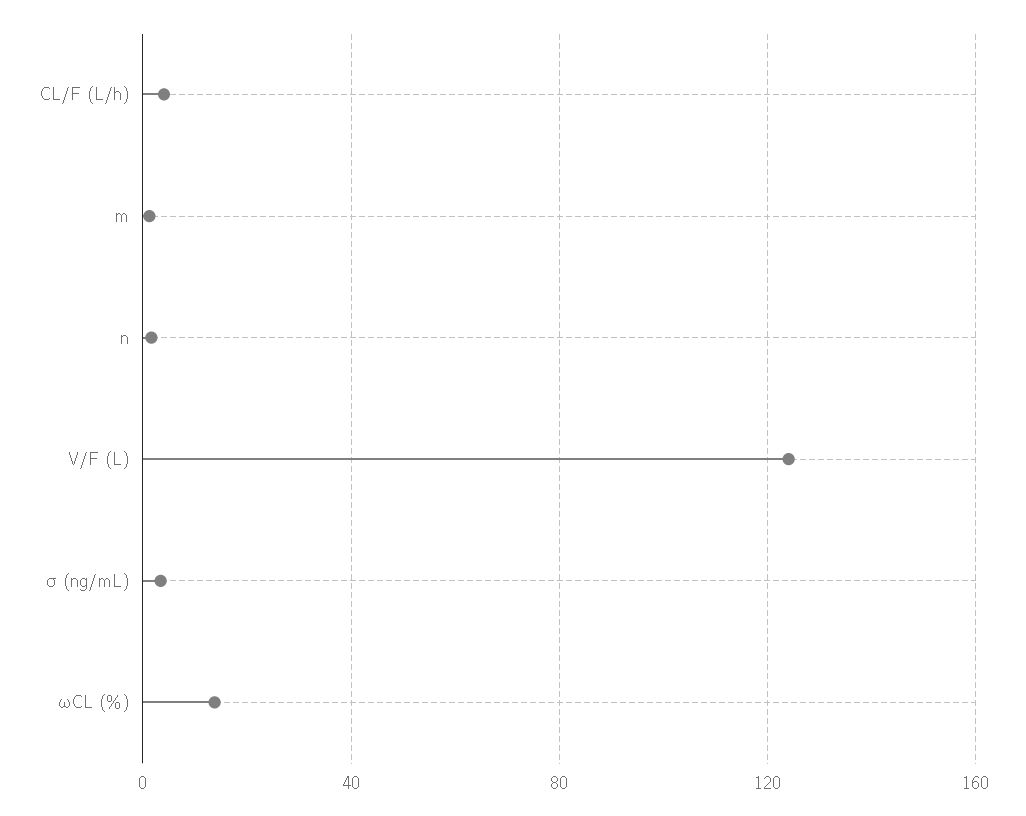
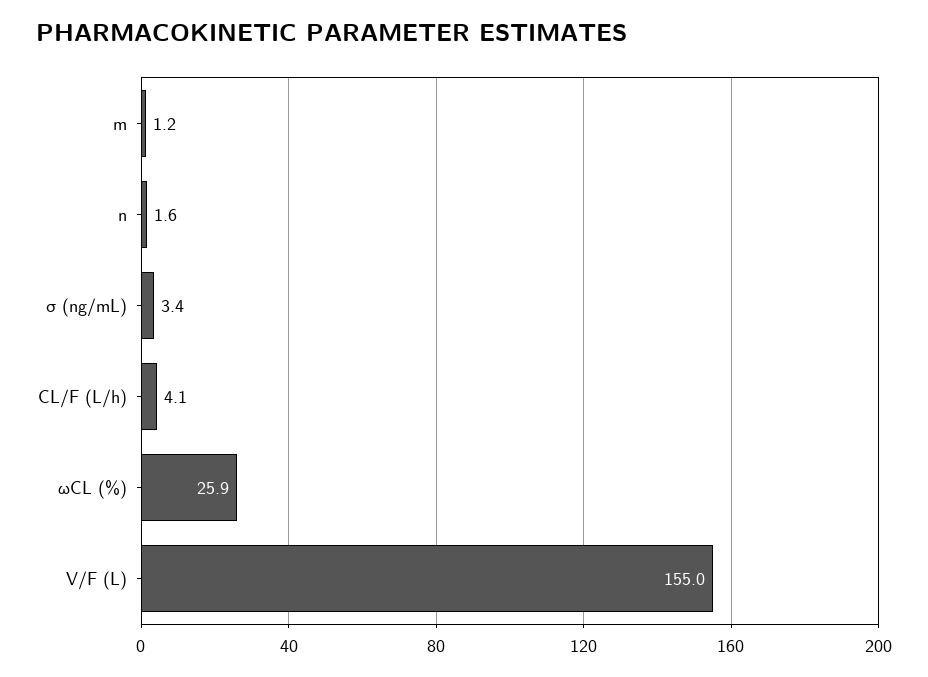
  {
    "CL/F (L/h)": 4.1,
    "m": 1.2,
    "n": 1.6,
-   "V/F (L)": 125,
+   "V/F (L)": 155,
    "σ (ng/mL)": 3.4,
-   "ωCL (%)": 15
+   "ωCL (%)": 25.9
  }

